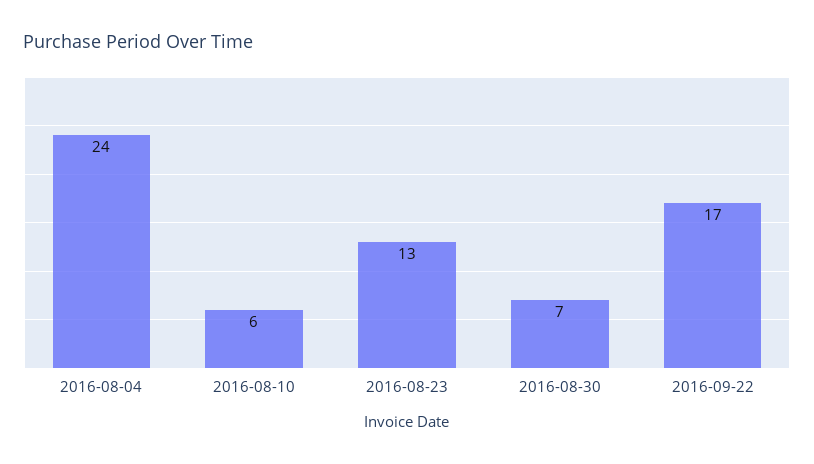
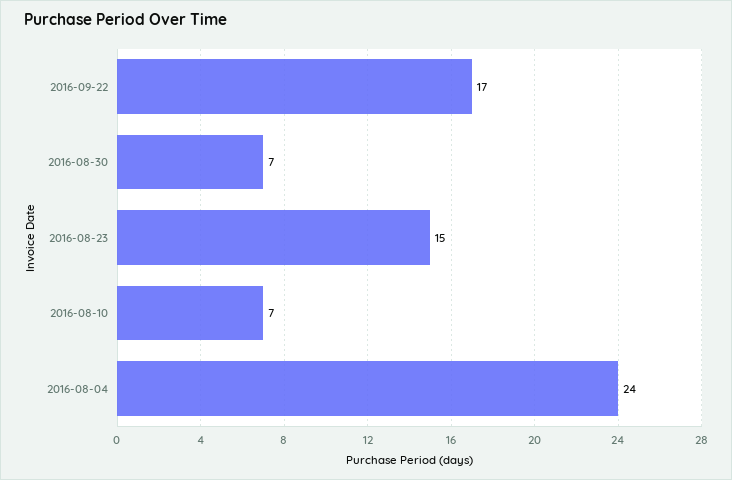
  {
    "2016-08-04": 24,
-   "2016-08-10": 6,
+   "2016-08-10": 7,
-   "2016-08-23": 13,
+   "2016-08-23": 15,
    "2016-08-30": 7,
    "2016-09-22": 17
  }

